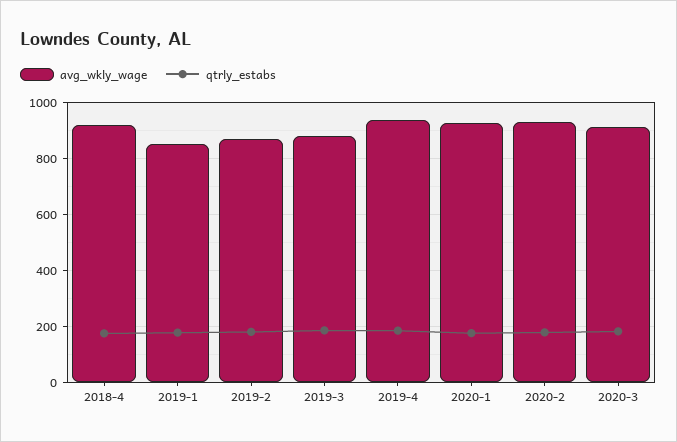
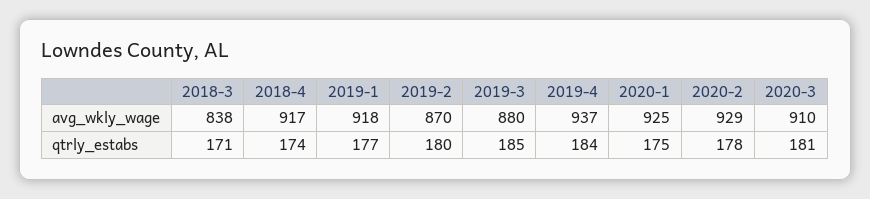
  {
    "avg_wkly_wage": {
      "2018-4": 917,
-     "2019-1": 850,
+     "2019-1": 918,
      "2019-2": 870,
      "2019-3": 880,
      "2019-4": 937,
      "2020-1": 925,
      "2020-2": 929,
-     "2020-3": 910
+     "2020-3": 910,
+     "2018-3": 838
    },
    "qtrly_estabs": {
      "2018-4": 174,
      "2019-1": 177,
      "2019-2": 180,
      "2019-3": 185,
      "2019-4": 184,
      "2020-1": 175,
      "2020-2": 178,
-     "2020-3": 181
+     "2020-3": 181,
+     "2018-3": 171
    }
  }

